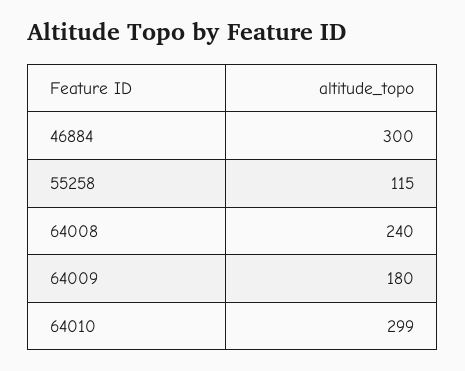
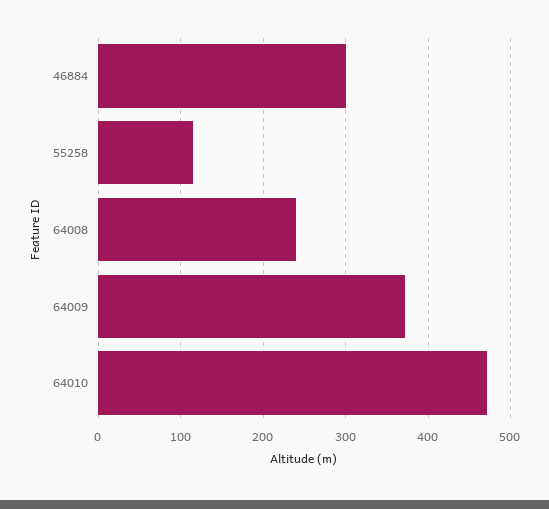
  {
    "46884": 300,
    "55258": 115,
    "64008": 240,
-   "64009": 180,
+   "64009": 370,
-   "64010": 299
+   "64010": 470
  }

